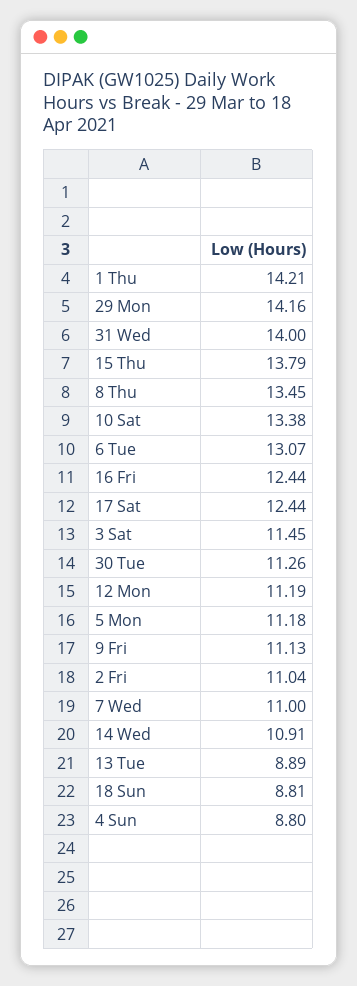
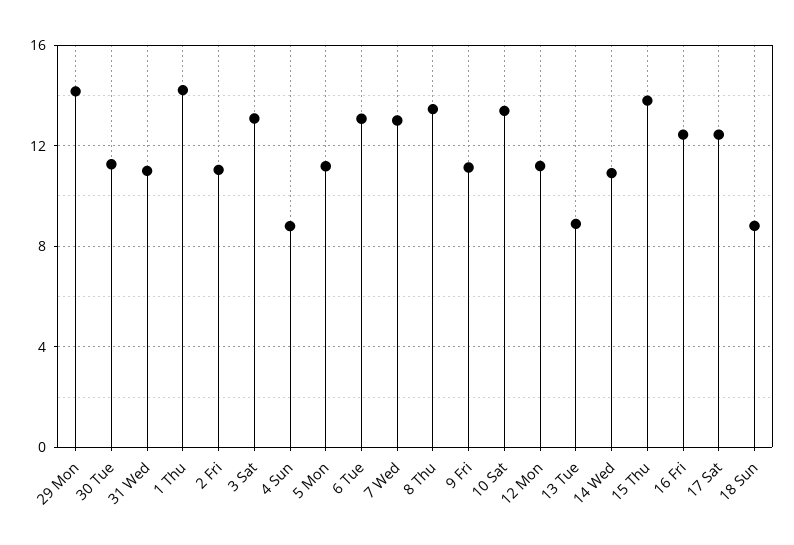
  {
    "1 Thu": 14.21,
    "29 Mon": 14.16,
-   "31 Wed": 14,
+   "31 Wed": 11,
    "15 Thu": 13.79,
    "8 Thu": 13.45,
    "10 Sat": 13.38,
    "6 Tue": 13.07,
    "16 Fri": 12.44,
    "17 Sat": 12.44,
-   "3 Sat": 11.45,
+   "3 Sat": 13,
    "30 Tue": 11.26,
    "12 Mon": 11.19,
    "5 Mon": 11.18,
    "9 Fri": 11.13,
    "2 Fri": 11.04,
-   "7 Wed": 11,
+   "7 Wed": 13,
    "14 Wed": 10.91,
    "13 Tue": 8.89,
    "18 Sun": 8.81,
    "4 Sun": 8.8
  }

